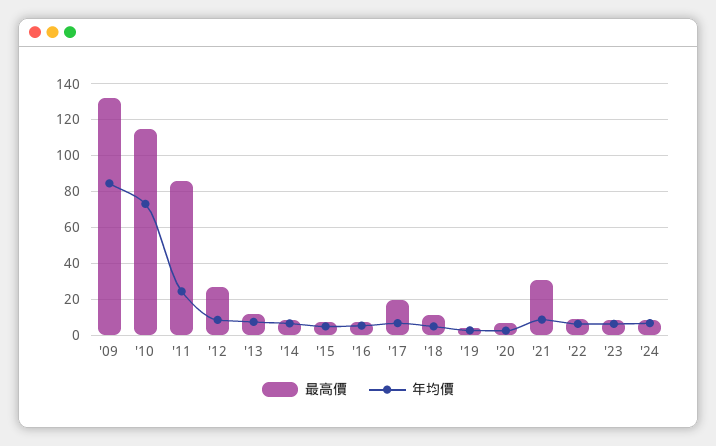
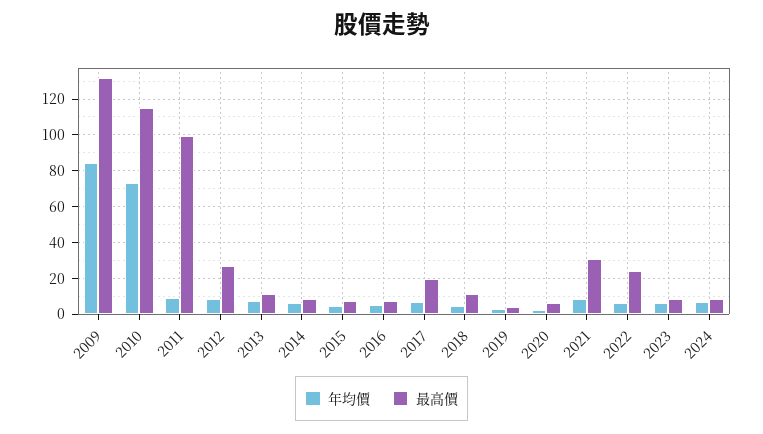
  {
    "最高價": {
      "'09": 130,
      "'10": 115,
-     "'11": 85,
+     "'11": 100,
      "'12": 25,
      "'13": 10,
      "'14": 10,
      "'15": 5,
      "'16": 5,
      "'17": 20,
      "'18": 10,
      "'19": 5,
      "'20": 5,
      "'21": 30,
-     "'22": 10,
+     "'22": 25,
      "'23": 10,
      "'24": 10
    },
    "年均價": {
      "'09": 85,
      "'10": 75,
-     "'11": 25,
+     "'11": 10,
      "'12": 10,
      "'13": 5,
      "'14": 5,
      "'15": 5,
      "'16": 5,
      "'17": 5,
      "'18": 5,
      "'19": 5,
      "'20": 0,
      "'21": 10,
      "'22": 5,
      "'23": 5,
      "'24": 5
    }
  }

